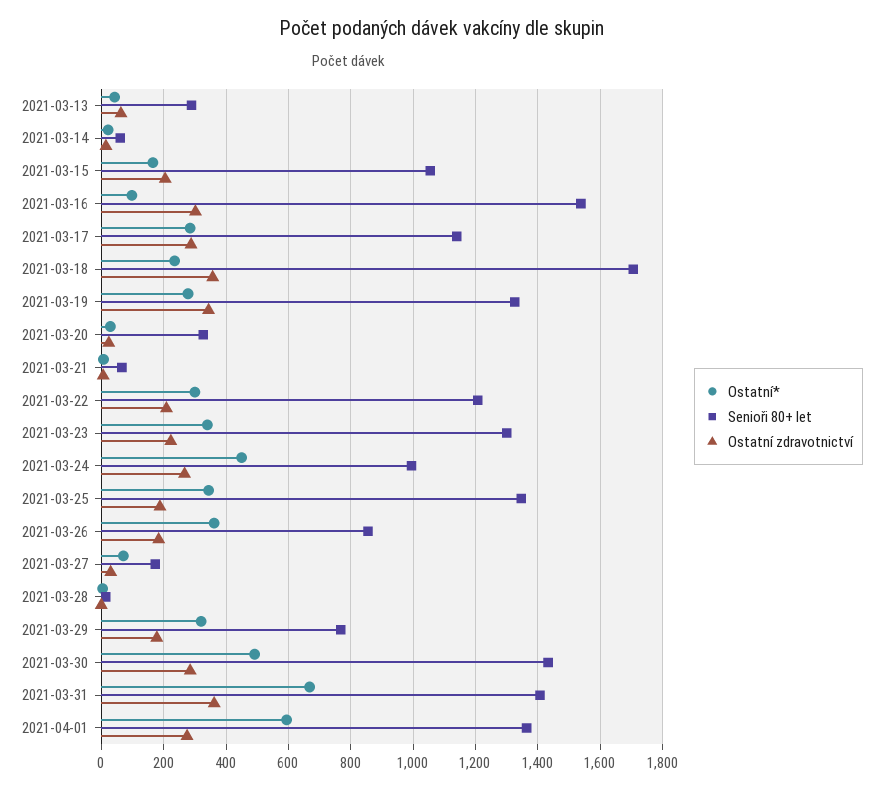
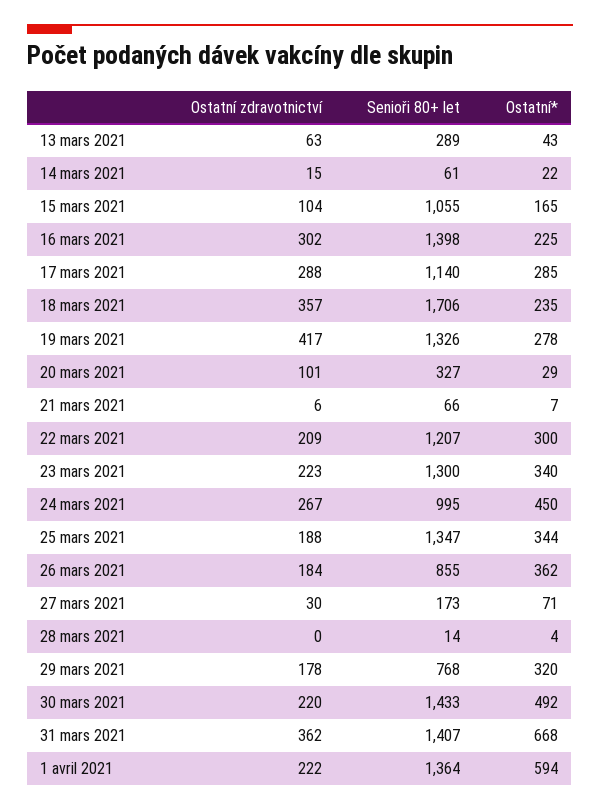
  {
    "Ostatní*": {
      "2021-03-13": 43,
      "2021-03-14": 22,
      "2021-03-15": 165,
-     "2021-03-16": 100,
+     "2021-03-16": 225,
      "2021-03-17": 285,
      "2021-03-18": 235,
      "2021-03-19": 278,
      "2021-03-20": 29,
      "2021-03-21": 7,
      "2021-03-22": 300,
      "2021-03-23": 340,
      "2021-03-24": 450,
      "2021-03-25": 344,
      "2021-03-26": 362,
      "2021-03-27": 71,
      "2021-03-28": 4,
      "2021-03-29": 320,
      "2021-03-30": 492,
      "2021-03-31": 668,
      "2021-04-01": 594
    },
    "Senioři 80+ let": {
      "2021-03-13": 289,
      "2021-03-14": 61,
      "2021-03-15": 1055,
-     "2021-03-16": 1540,
+     "2021-03-16": 1398,
      "2021-03-17": 1140,
      "2021-03-18": 1706,
      "2021-03-19": 1326,
      "2021-03-20": 327,
      "2021-03-21": 66,
      "2021-03-22": 1207,
      "2021-03-23": 1300,
      "2021-03-24": 995,
      "2021-03-25": 1347,
      "2021-03-26": 855,
      "2021-03-27": 173,
      "2021-03-28": 14,
      "2021-03-29": 768,
      "2021-03-30": 1433,
      "2021-03-31": 1407,
      "2021-04-01": 1364
    },
    "Ostatní zdravotnictví": {
      "2021-03-13": 63,
      "2021-03-14": 15,
-     "2021-03-15": 200,
+     "2021-03-15": 104,
      "2021-03-16": 302,
      "2021-03-17": 288,
      "2021-03-18": 357,
-     "2021-03-19": 340,
+     "2021-03-19": 417,
-     "2021-03-20": 20,
+     "2021-03-20": 101,
      "2021-03-21": 6,
      "2021-03-22": 209,
      "2021-03-23": 223,
      "2021-03-24": 267,
      "2021-03-25": 188,
      "2021-03-26": 184,
      "2021-03-27": 30,
      "2021-03-28": 0,
      "2021-03-29": 178,
-     "2021-03-30": 280,
+     "2021-03-30": 220,
      "2021-03-31": 362,
-     "2021-04-01": 280
+     "2021-04-01": 222
    }
  }

